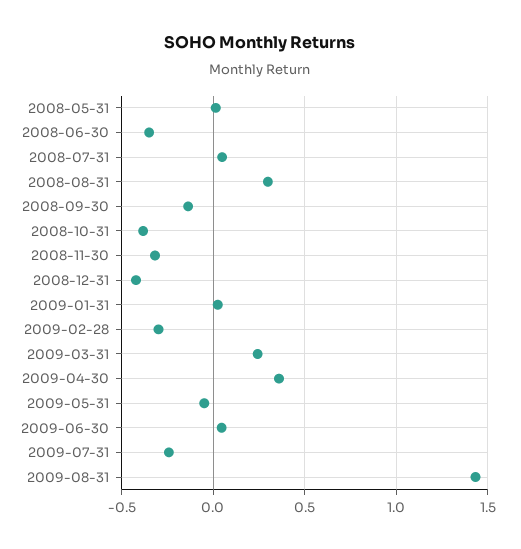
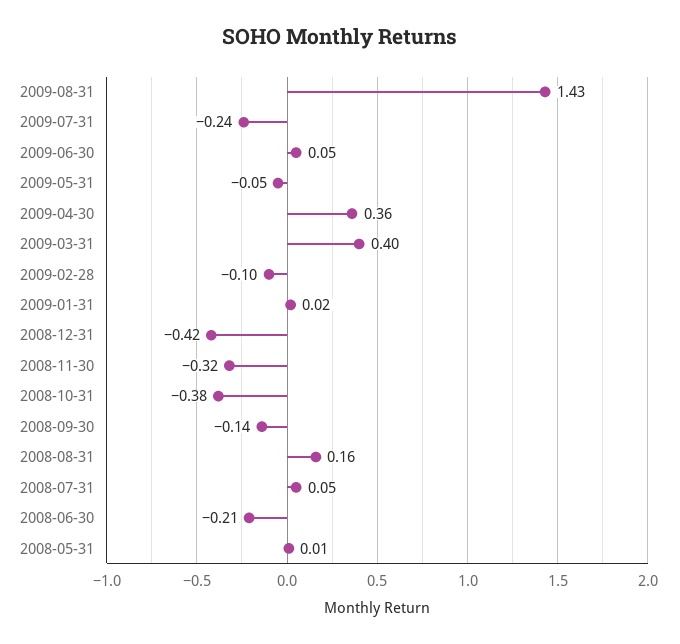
  {
    "2008-05-31": 0.01,
-   "2008-06-30": -0.35,
+   "2008-06-30": -0.21,
    "2008-07-31": 0.05,
-   "2008-08-31": 0.3,
+   "2008-08-31": 0.16,
    "2008-09-30": -0.14,
    "2008-10-31": -0.38,
    "2008-11-30": -0.32,
    "2008-12-31": -0.42,
    "2009-01-31": 0.02,
-   "2009-02-28": -0.3,
+   "2009-02-28": -0.1,
-   "2009-03-31": 0.25,
+   "2009-03-31": 0.4,
    "2009-04-30": 0.36,
    "2009-05-31": -0.05,
    "2009-06-30": 0.05,
    "2009-07-31": -0.24,
    "2009-08-31": 1.43
  }

